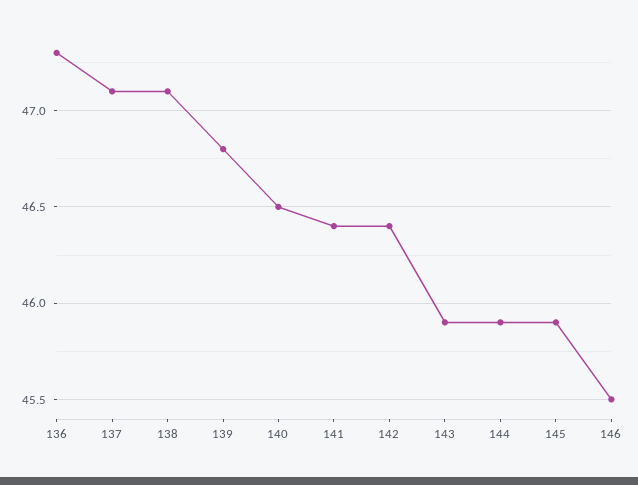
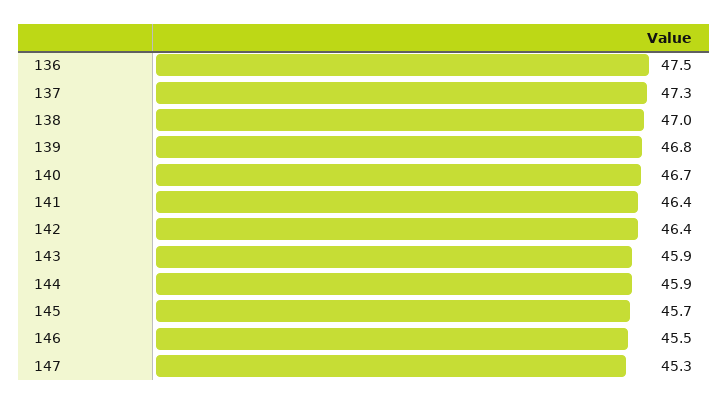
  {
-   "136": 47.3,
+   "136": 47.5,
-   "137": 47.1,
+   "137": 47.3,
-   "138": 47.1,
+   "138": 47,
    "139": 46.8,
-   "140": 46.5,
+   "140": 46.7,
    "141": 46.4,
    "142": 46.4,
    "143": 45.9,
    "144": 45.9,
-   "145": 45.9,
+   "145": 45.7,
-   "146": 45.5
+   "146": 45.5,
+   "147": 45.3
  }

